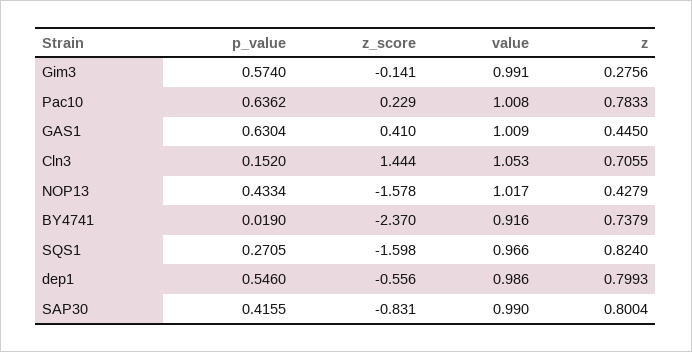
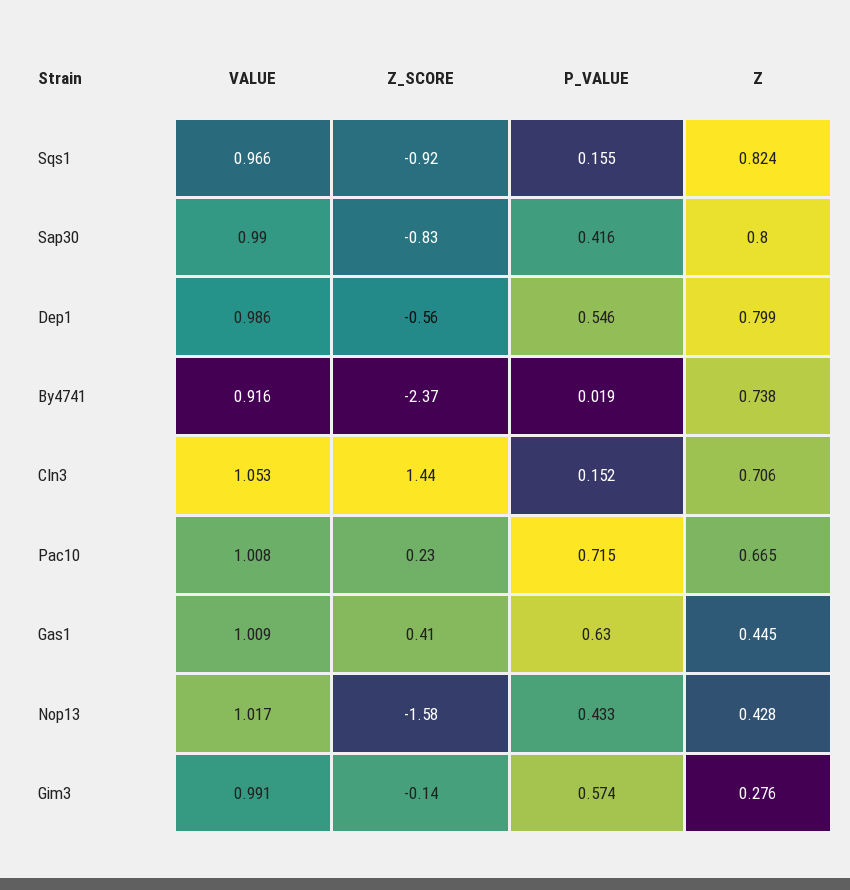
  {
    "p_value": {
      "Gim3": 0.574,
-     "Pac10": 0.6362,
+     "Pac10": 0.715,
      "GAS1": 0.6304,
      "Cln3": 0.152,
      "NOP13": 0.4334,
      "BY4741": 0.019,
-     "SQS1": 0.2705,
+     "SQS1": 0.155,
      "dep1": 0.546,
      "SAP30": 0.4155
    },
    "z_score": {
      "Gim3": -0.141,
      "Pac10": 0.229,
      "GAS1": 0.41,
      "Cln3": 1.444,
      "NOP13": -1.578,
      "BY4741": -2.37,
-     "SQS1": -1.598,
+     "SQS1": -0.92,
      "dep1": -0.556,
      "SAP30": -0.831
    },
    "value": {
      "Gim3": 0.991,
      "Pac10": 1.008,
      "GAS1": 1.009,
      "Cln3": 1.053,
      "NOP13": 1.017,
      "BY4741": 0.916,
      "SQS1": 0.966,
      "dep1": 0.986,
      "SAP30": 0.99
    },
    "z": {
      "Gim3": 0.2756,
-     "Pac10": 0.7833,
+     "Pac10": 0.665,
      "GAS1": 0.445,
      "Cln3": 0.7055,
      "NOP13": 0.4279,
      "BY4741": 0.7379,
      "SQS1": 0.824,
      "dep1": 0.7993,
      "SAP30": 0.8004
    }
  }

